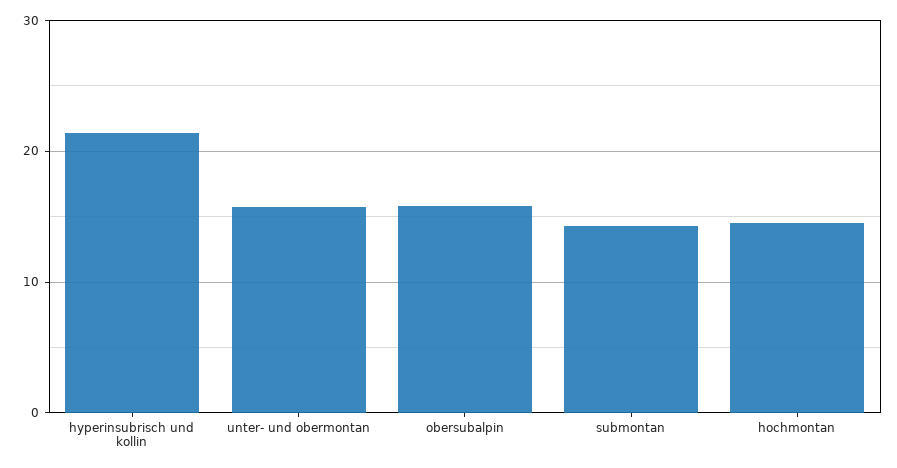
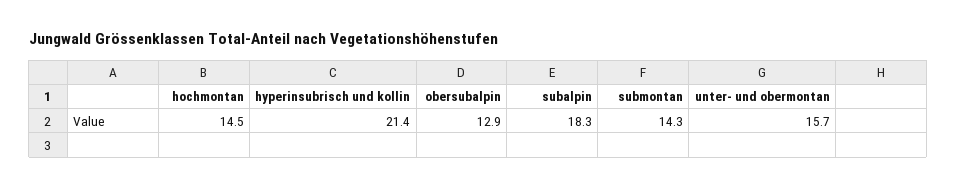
  {
    "hyperinsubrisch und kollin": 21.4,
    "unter- und obermontan": 15.7,
-   "obersubalpin": 16,
+   "obersubalpin": 12.9,
    "submontan": 14.3,
-   "hochmontan": 14.5
+   "hochmontan": 14.5,
+   "subalpin": 18.3
  }

